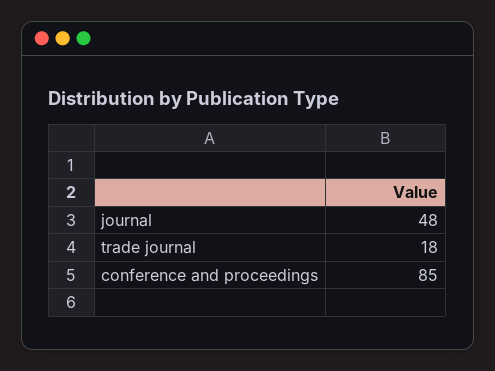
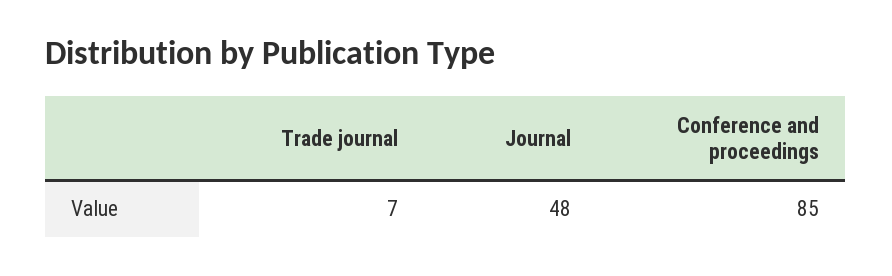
  {
    "journal": 48,
-   "trade journal": 18,
+   "trade journal": 7,
    "conference and proceedings": 85
  }

